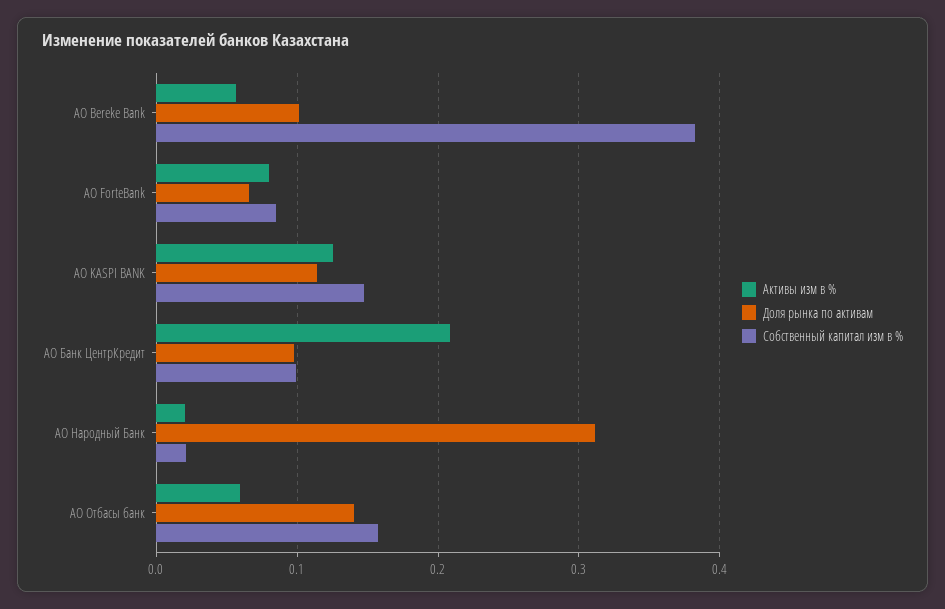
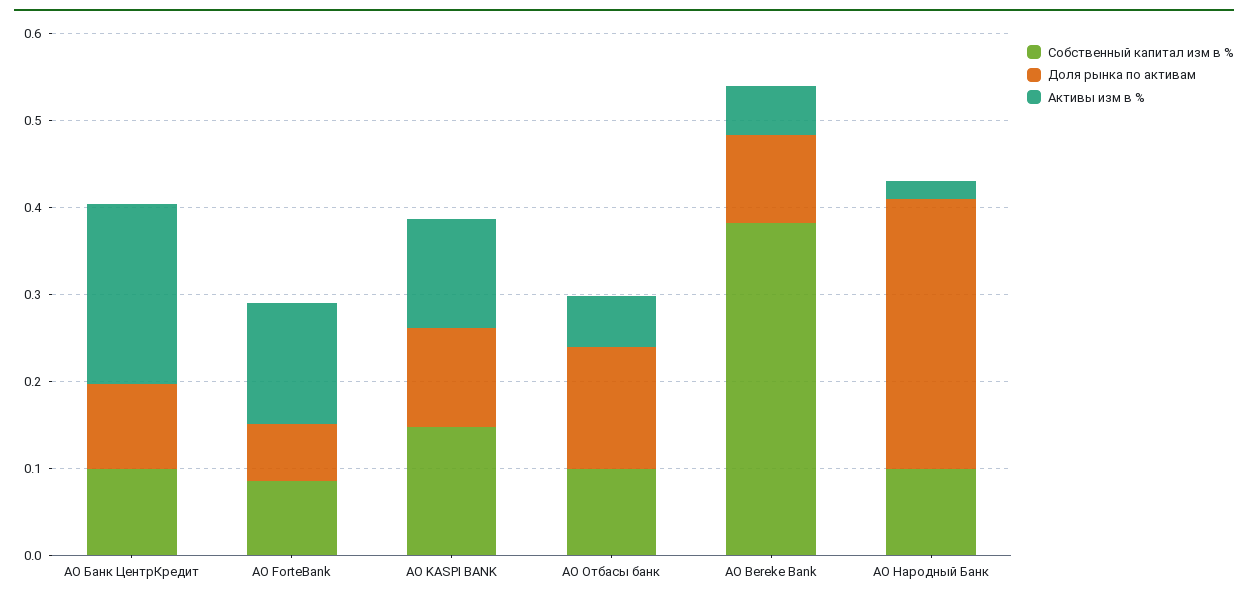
  {
    "Активы изм в %": {
      "АО Bereke Bank": 0.06,
-     "АО ForteBank": 0.08,
+     "АО ForteBank": 0.14,
      "АО KASPI BANK": 0.13,
      "АО Банк ЦентрКредит": 0.21,
      "АО Народный Банк": 0.02,
      "АО Отбасы банк": 0.06
    },
    "Доля рынка по активам": {
      "АО Bereke Bank": 0.1,
      "АО ForteBank": 0.07,
      "АО KASPI BANK": 0.11,
      "АО Банк ЦентрКредит": 0.1,
      "АО Народный Банк": 0.31,
      "АО Отбасы банк": 0.14
    },
    "Собственный капитал изм в %": {
      "АО Bereke Bank": 0.38,
      "АО ForteBank": 0.09,
      "АО KASPI BANK": 0.15,
      "АО Банк ЦентрКредит": 0.1,
-     "АО Народный Банк": 0.02,
+     "АО Народный Банк": 0.1,
-     "АО Отбасы банк": 0.16
+     "АО Отбасы банк": 0.1
    }
  }

